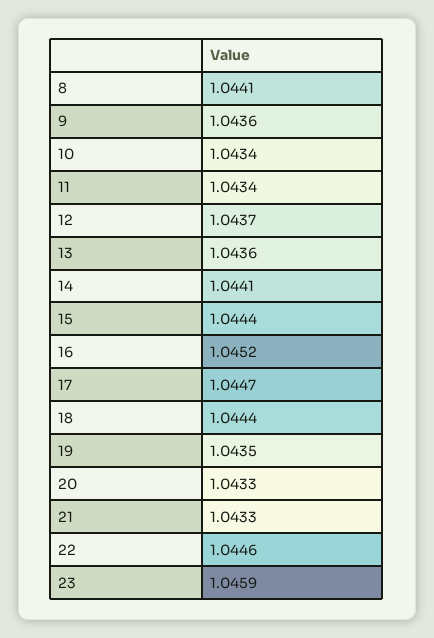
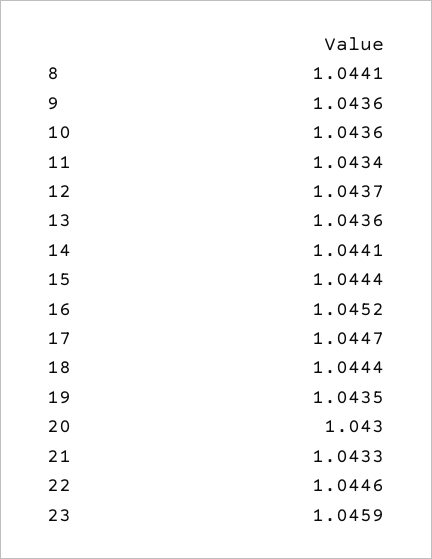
  {
    "8": 1.0441,
    "9": 1.0436,
-   "10": 1.0434,
+   "10": 1.0436,
    "11": 1.0434,
    "12": 1.0437,
    "13": 1.0436,
    "14": 1.0441,
    "15": 1.0444,
    "16": 1.0452,
    "17": 1.0447,
    "18": 1.0444,
    "19": 1.0435,
-   "20": 1.0433,
+   "20": 1.043,
    "21": 1.0433,
    "22": 1.0446,
    "23": 1.0459
  }

